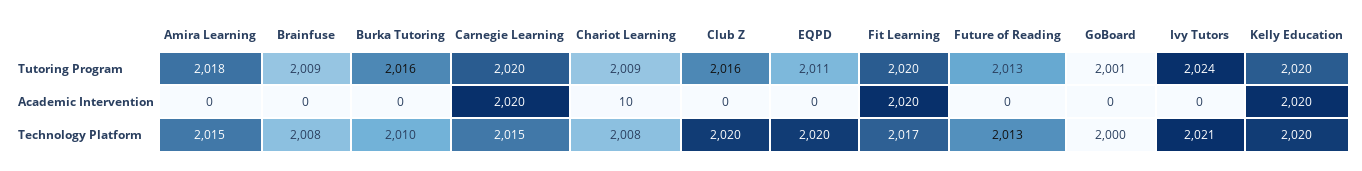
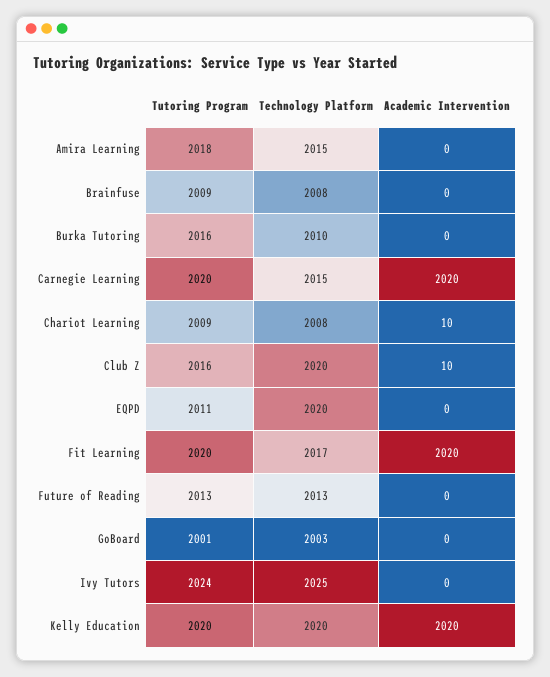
  {
    "Amira Learning": {
      "Tutoring Program": 2018,
      "Academic Intervention": 0,
      "Technology Platform": 2015
    },
    "Brainfuse": {
      "Tutoring Program": 2009,
      "Academic Intervention": 0,
      "Technology Platform": 2008
    },
    "Burka Tutoring": {
      "Tutoring Program": 2016,
      "Academic Intervention": 0,
      "Technology Platform": 2010
    },
    "Carnegie Learning": {
      "Tutoring Program": 2020,
      "Academic Intervention": 2020,
      "Technology Platform": 2015
    },
    "Chariot Learning": {
      "Tutoring Program": 2009,
      "Academic Intervention": 10,
      "Technology Platform": 2008
    },
    "Club Z": {
      "Tutoring Program": 2016,
-     "Academic Intervention": 0,
+     "Academic Intervention": 10,
      "Technology Platform": 2020
    },
    "EQPD": {
      "Tutoring Program": 2011,
      "Academic Intervention": 0,
      "Technology Platform": 2020
    },
    "Fit Learning": {
      "Tutoring Program": 2020,
      "Academic Intervention": 2020,
      "Technology Platform": 2017
    },
    "Future of Reading": {
      "Tutoring Program": 2013,
      "Academic Intervention": 0,
      "Technology Platform": 2013
    },
    "GoBoard": {
      "Tutoring Program": 2001,
      "Academic Intervention": 0,
-     "Technology Platform": 2000
+     "Technology Platform": 2003
    },
    "Ivy Tutors": {
      "Tutoring Program": 2024,
      "Academic Intervention": 0,
-     "Technology Platform": 2021
+     "Technology Platform": 2025
    },
    "Kelly Education": {
      "Tutoring Program": 2020,
      "Academic Intervention": 2020,
      "Technology Platform": 2020
    }
  }

